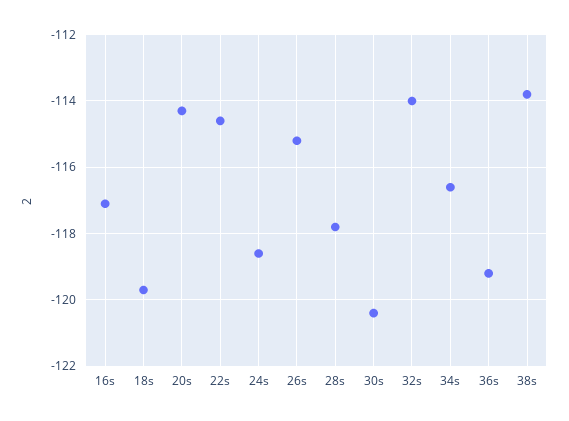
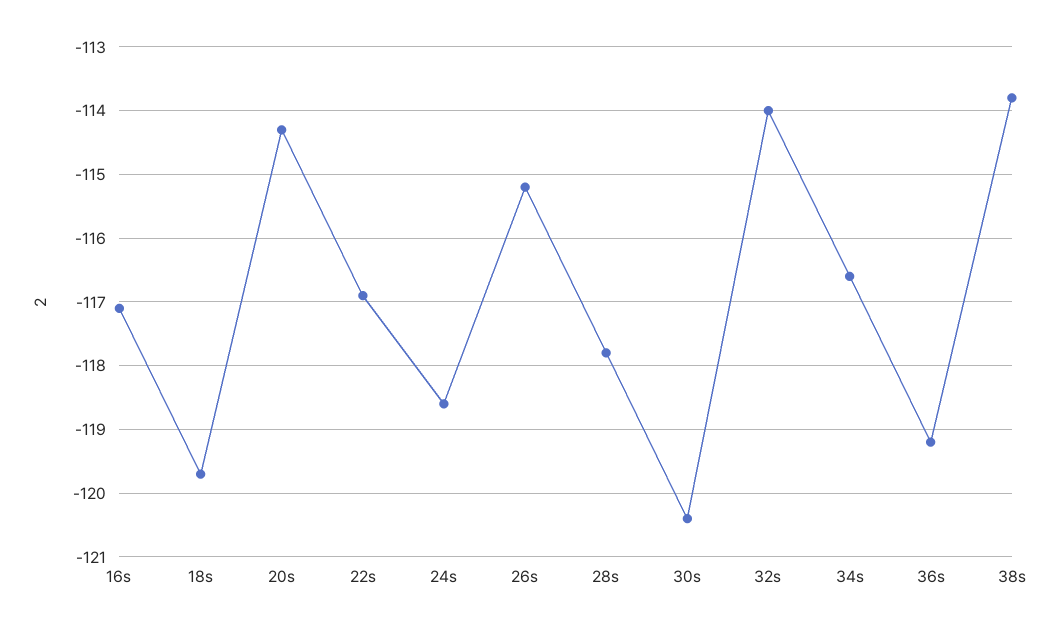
  {
    "16s": -117.1,
    "18s": -119.7,
    "20s": -114.3,
-   "22s": -114.5,
+   "22s": -116.9,
    "24s": -118.6,
    "26s": -115.2,
    "28s": -117.8,
    "30s": -120.4,
    "32s": -114,
    "34s": -116.6,
    "36s": -119.2,
    "38s": -113.8
  }

